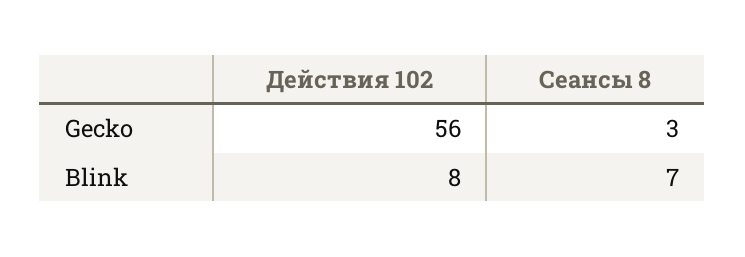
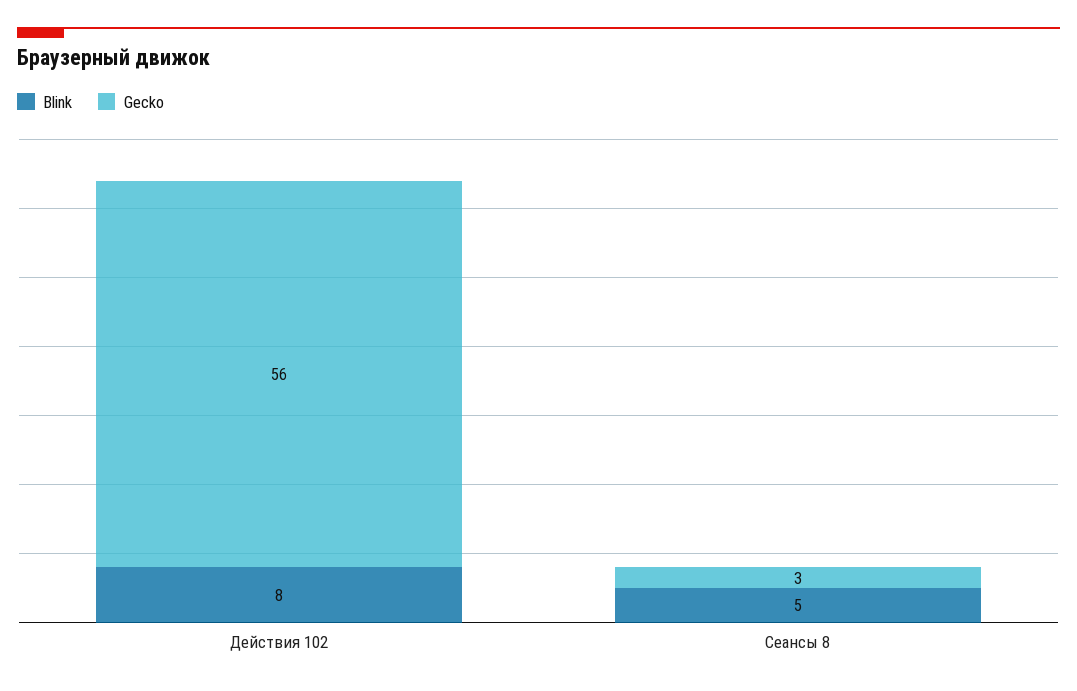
  {
    "Gecko": {
      "Действия 102": 56,
      "Сеансы 8": 3
    },
    "Blink": {
      "Действия 102": 8,
-     "Сеансы 8": 7
+     "Сеансы 8": 5
    }
  }

